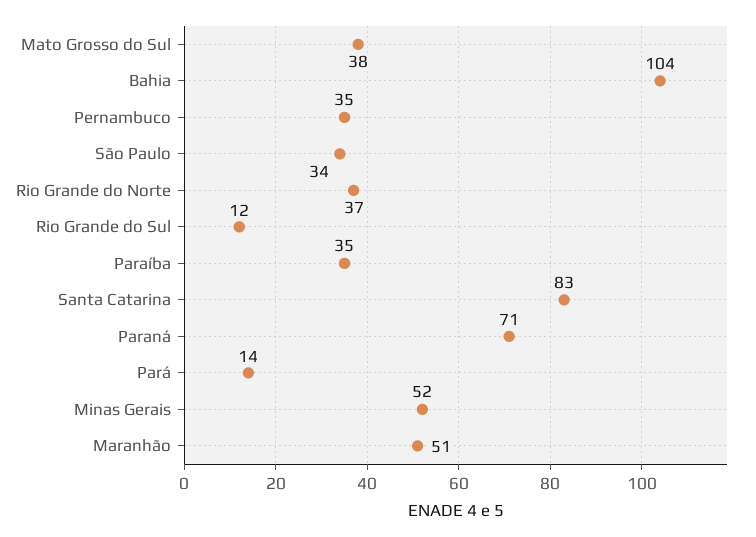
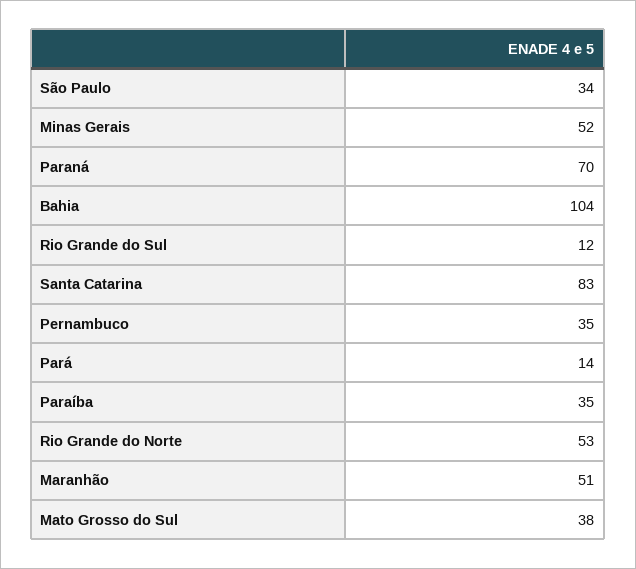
  {
    "Mato Grosso do Sul": 38,
    "Bahia": 104,
    "Pernambuco": 35,
    "São Paulo": 34,
-   "Rio Grande do Norte": 37,
+   "Rio Grande do Norte": 53,
    "Rio Grande do Sul": 12,
    "Paraíba": 35,
    "Santa Catarina": 83,
-   "Paraná": 71,
+   "Paraná": 70,
    "Pará": 14,
    "Minas Gerais": 52,
    "Maranhão": 51
  }

